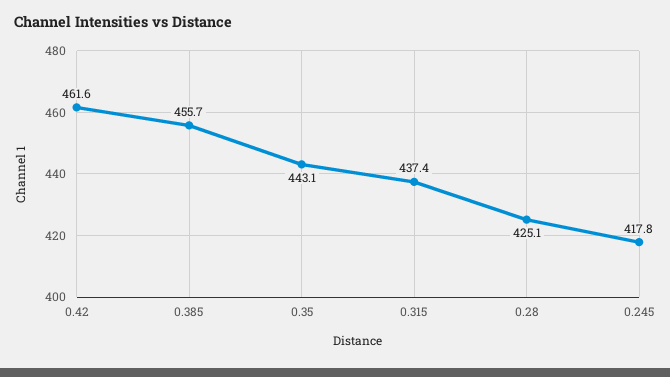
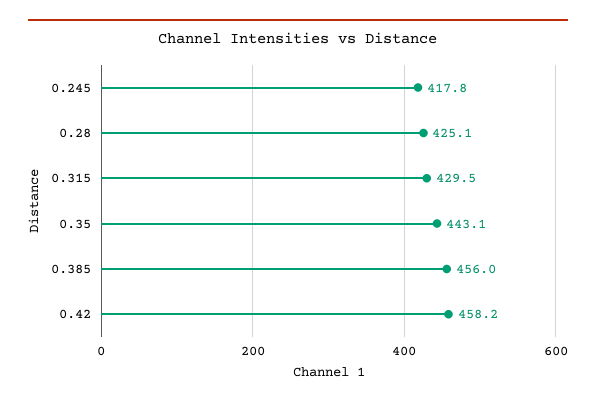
  {
-   "0.42": 461.6,
+   "0.42": 458.2,
-   "0.385": 455.7,
+   "0.385": 456,
    "0.35": 443.1,
-   "0.315": 437.4,
+   "0.315": 429.5,
    "0.28": 425.1,
    "0.245": 417.8
  }

